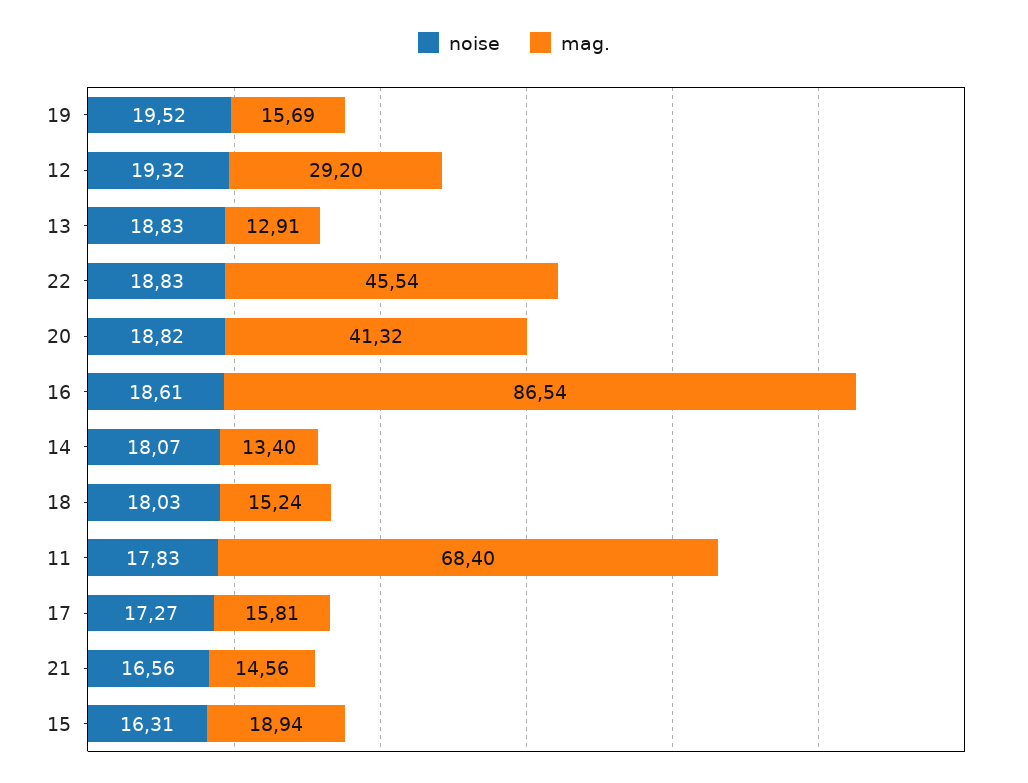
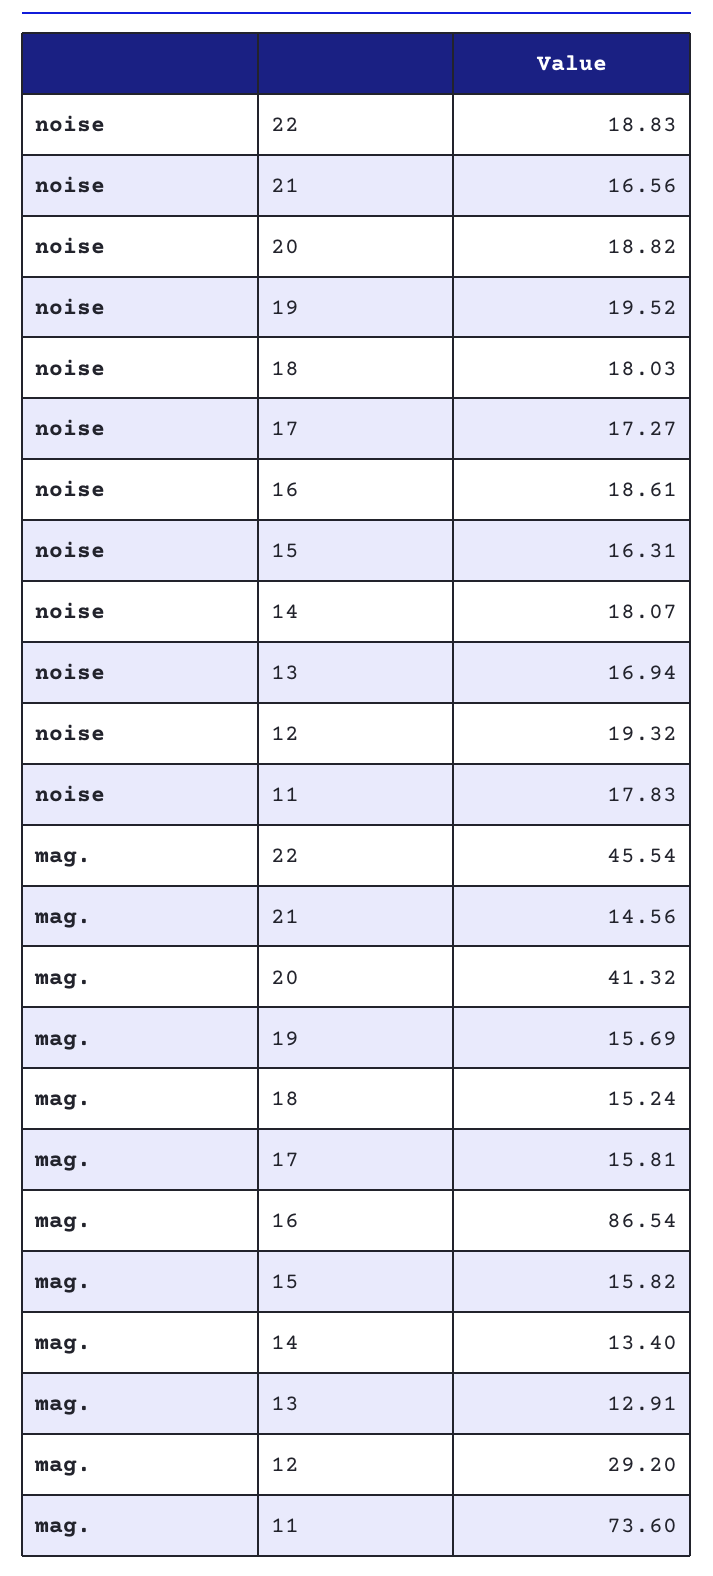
  {
    "noise": {
      "19": 19.52,
      "12": 19.32,
-     "13": 18.83,
+     "13": 16.94,
      "22": 18.83,
      "20": 18.82,
      "16": 18.61,
      "14": 18.07,
      "18": 18.03,
      "11": 17.83,
      "17": 17.27,
      "21": 16.56,
      "15": 16.31
    },
    "mag.": {
      "19": 15.69,
      "12": 29.2,
      "13": 12.91,
      "22": 45.54,
      "20": 41.32,
      "16": 86.54,
      "14": 13.4,
      "18": 15.24,
-     "11": 68.4,
+     "11": 73.6,
      "17": 15.81,
      "21": 14.56,
-     "15": 18.94
+     "15": 15.82
    }
  }

